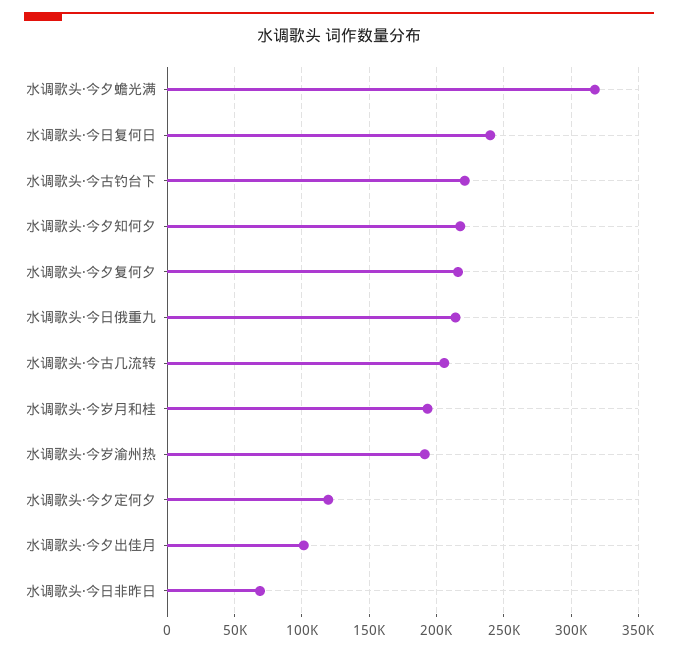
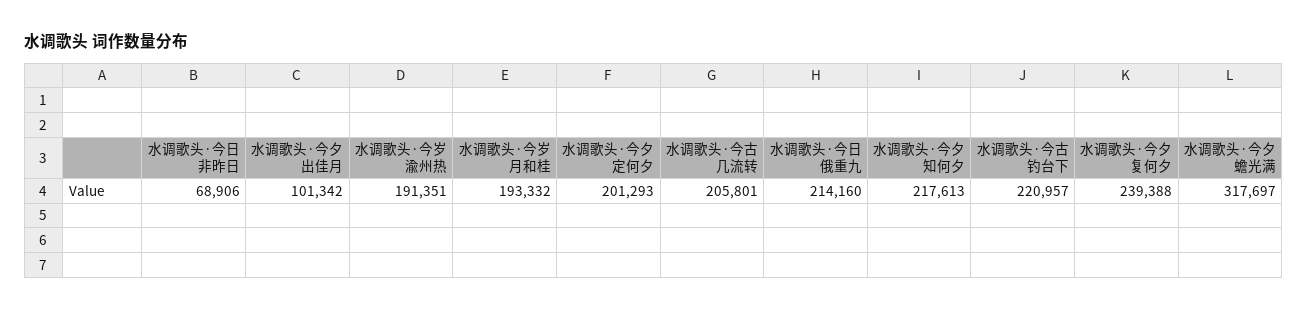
  {
    "水调歌头·今夕蟾光满": 317697,
-   "水调歌头·今日复何日": 240000,
    "水调歌头·今古钓台下": 220957,
    "水调歌头·今夕知何夕": 217613,
-   "水调歌头·今夕复何夕": 215000,
+   "水调歌头·今夕复何夕": 239388,
    "水调歌头·今日俄重九": 214160,
    "水调歌头·今古几流转": 205801,
    "水调歌头·今岁月和桂": 193332,
    "水调歌头·今岁渝州热": 191351,
-   "水调歌头·今夕定何夕": 120000,
+   "水调歌头·今夕定何夕": 201293,
    "水调歌头·今夕出佳月": 101342,
    "水调歌头·今日非昨日": 68906
  }

